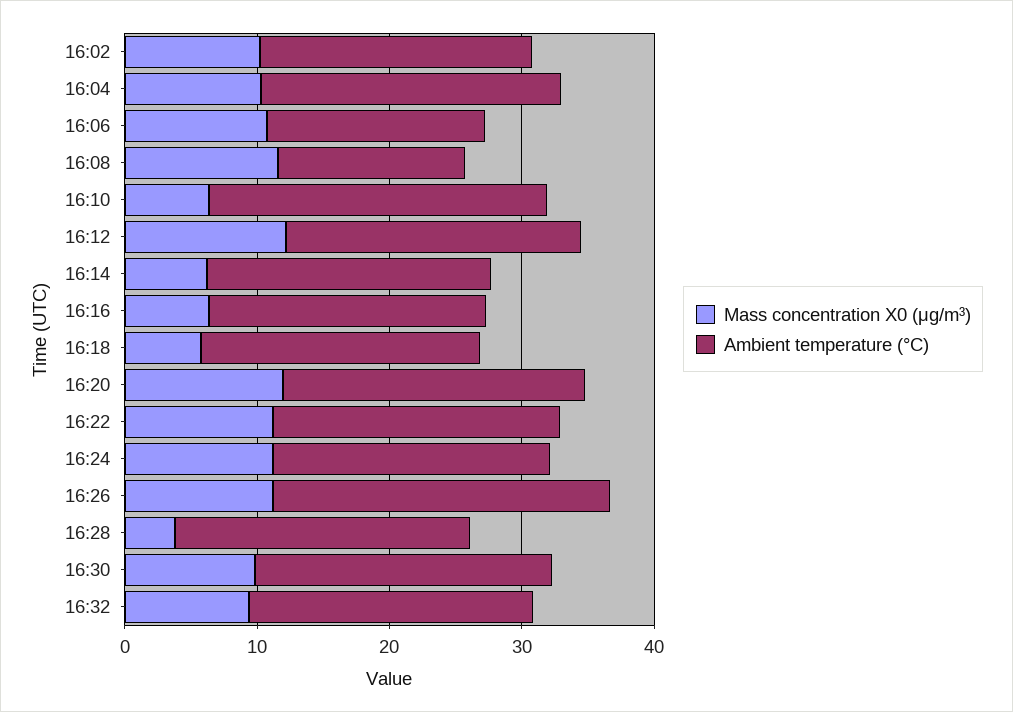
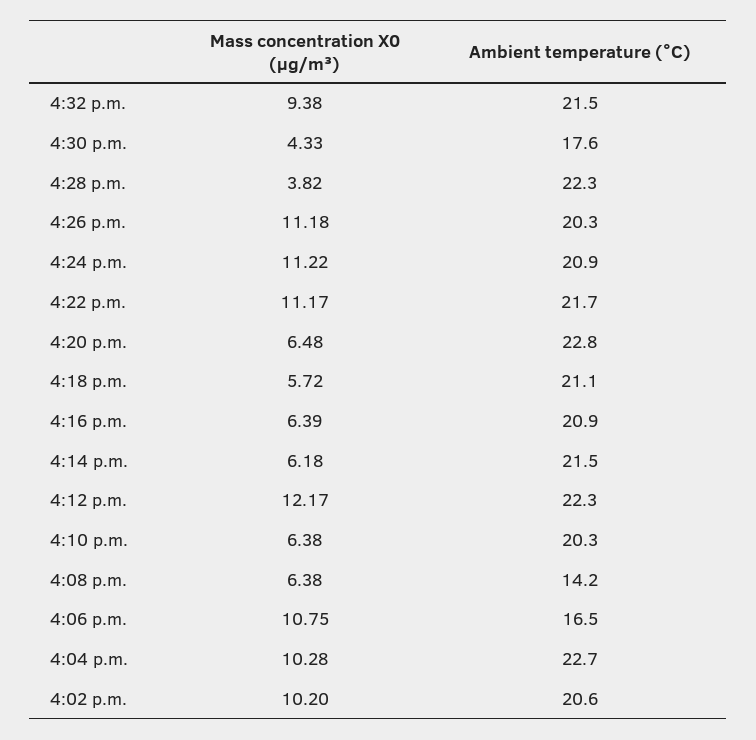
  {
    "Mass concentration X0 (μg/m³)": {
      "16:02": 10.2,
      "16:04": 10.28,
      "16:06": 10.75,
-     "16:08": 12,
+     "16:08": 6.38,
      "16:10": 6.38,
      "16:12": 12.17,
      "16:14": 6.18,
      "16:16": 6.39,
      "16:18": 5.72,
-     "16:20": 12,
+     "16:20": 6.48,
      "16:22": 11.17,
      "16:24": 11.22,
      "16:26": 11.18,
      "16:28": 3.82,
-     "16:30": 10,
+     "16:30": 4.33,
      "16:32": 9.38
    },
    "Ambient temperature (°C)": {
      "16:02": 20.6,
      "16:04": 22.7,
      "16:06": 16.5,
      "16:08": 14.2,
-     "16:10": 26,
+     "16:10": 20.3,
      "16:12": 22.3,
      "16:14": 21.5,
      "16:16": 20.9,
      "16:18": 21.1,
      "16:20": 22.8,
      "16:22": 21.7,
      "16:24": 20.9,
-     "16:26": 26,
+     "16:26": 20.3,
      "16:28": 22.3,
-     "16:30": 22,
+     "16:30": 17.6,
      "16:32": 21.5
    }
  }

